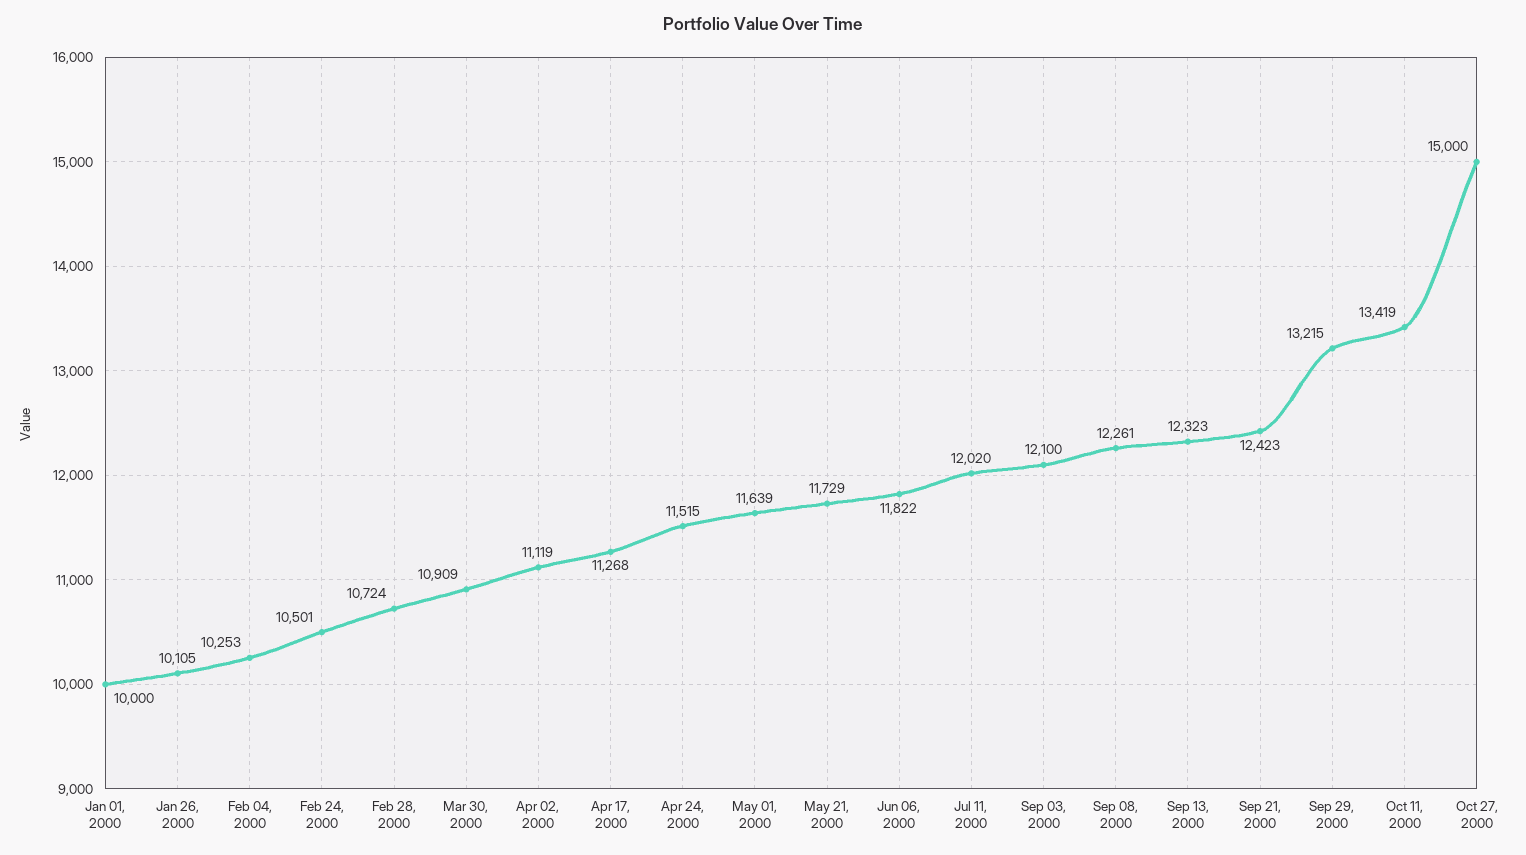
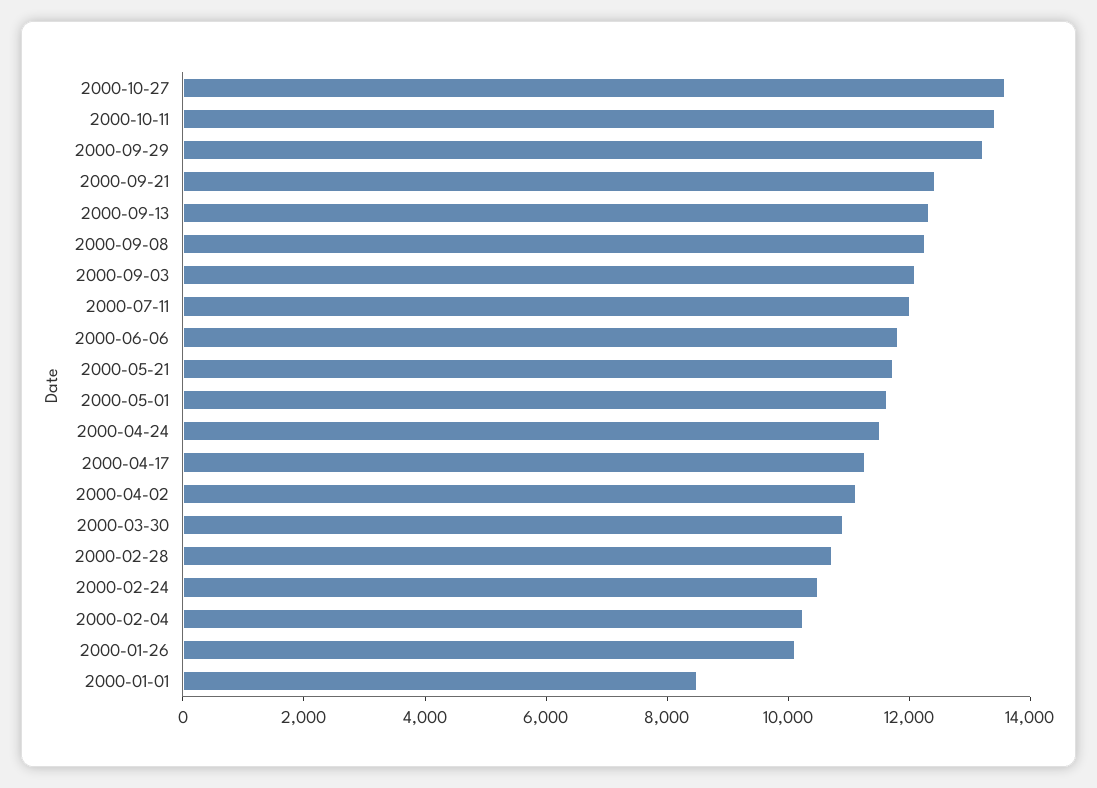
  {
-   "Jan 01, 2000": 10000,
+   "Jan 01, 2000": 8500,
    "Jan 26, 2000": 10105,
    "Feb 04, 2000": 10253,
    "Feb 24, 2000": 10501,
    "Feb 28, 2000": 10724,
    "Mar 30, 2000": 10909,
    "Apr 02, 2000": 11119,
    "Apr 17, 2000": 11268,
    "Apr 24, 2000": 11515,
    "May 01, 2000": 11639,
    "May 21, 2000": 11729,
    "Jun 06, 2000": 11822,
    "Jul 11, 2000": 12020,
    "Sep 03, 2000": 12100,
    "Sep 08, 2000": 12261,
    "Sep 13, 2000": 12323,
    "Sep 21, 2000": 12423,
    "Sep 29, 2000": 13215,
    "Oct 11, 2000": 13419,
-   "Oct 27, 2000": 15000
+   "Oct 27, 2000": 13500
  }

